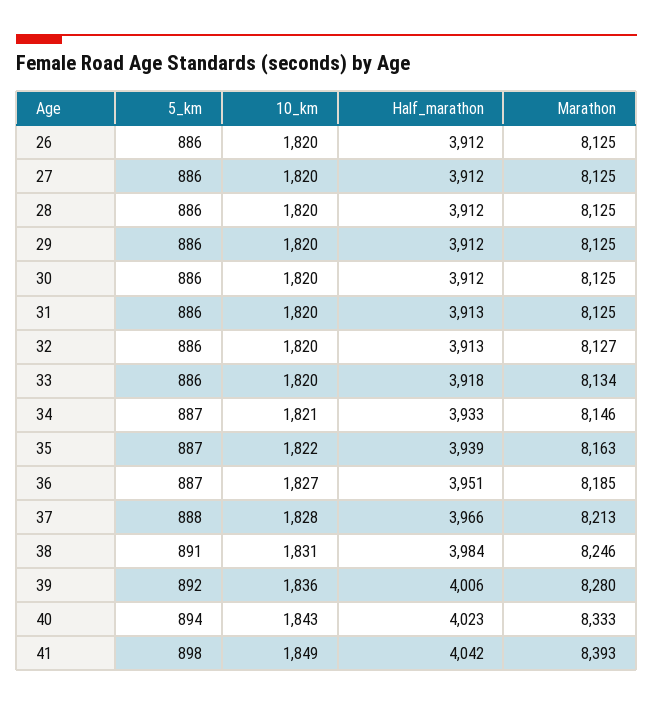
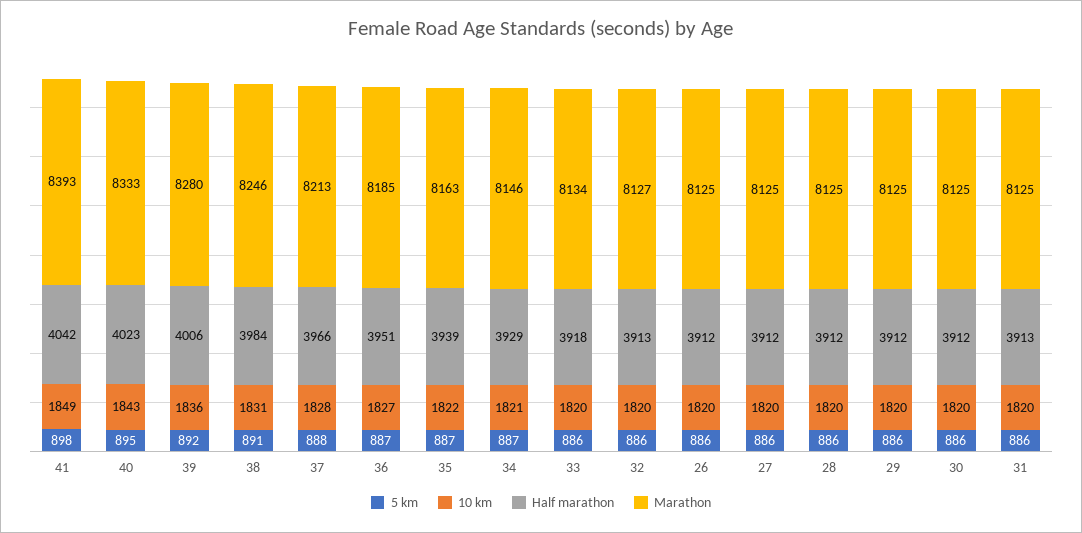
  {
    "5_km": {
      "26": 886,
      "27": 886,
      "28": 886,
      "29": 886,
      "30": 886,
      "31": 886,
      "32": 886,
      "33": 886,
      "34": 887,
      "35": 887,
      "36": 887,
      "37": 888,
      "38": 891,
      "39": 892,
-     "40": 894,
+     "40": 895,
      "41": 898
    },
    "10_km": {
      "26": 1820,
      "27": 1820,
      "28": 1820,
      "29": 1820,
      "30": 1820,
      "31": 1820,
      "32": 1820,
      "33": 1820,
      "34": 1821,
      "35": 1822,
      "36": 1827,
      "37": 1828,
      "38": 1831,
      "39": 1836,
      "40": 1843,
      "41": 1849
    },
    "Half_marathon": {
      "26": 3912,
      "27": 3912,
      "28": 3912,
      "29": 3912,
      "30": 3912,
      "31": 3913,
      "32": 3913,
      "33": 3918,
-     "34": 3933,
+     "34": 3929,
      "35": 3939,
      "36": 3951,
      "37": 3966,
      "38": 3984,
      "39": 4006,
      "40": 4023,
      "41": 4042
    },
    "Marathon": {
      "26": 8125,
      "27": 8125,
      "28": 8125,
      "29": 8125,
      "30": 8125,
      "31": 8125,
      "32": 8127,
      "33": 8134,
      "34": 8146,
      "35": 8163,
      "36": 8185,
      "37": 8213,
      "38": 8246,
      "39": 8280,
      "40": 8333,
      "41": 8393
    }
  }

